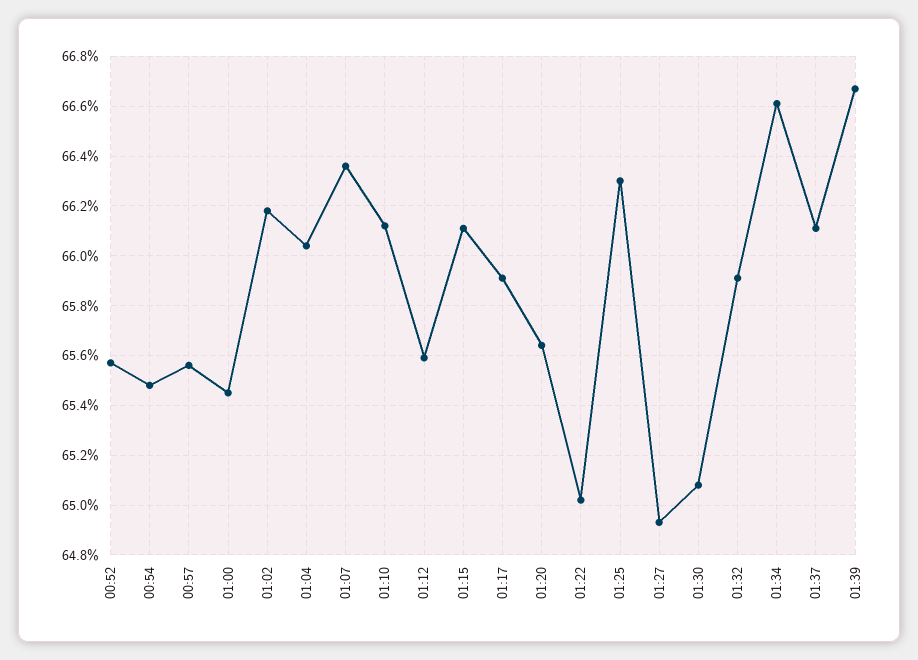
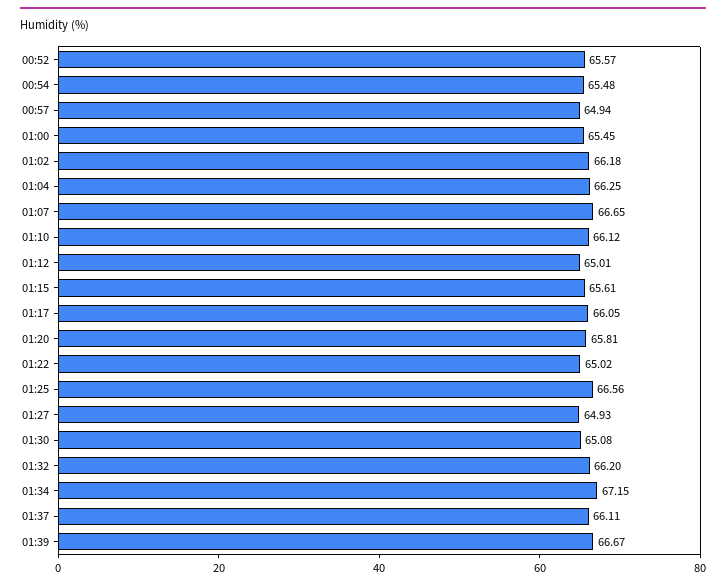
  {
    "00:52": 65.57,
    "00:54": 65.48,
-   "00:57": 65.55,
+   "00:57": 64.94,
    "01:00": 65.45,
    "01:02": 66.18,
-   "01:04": 66.05,
+   "01:04": 66.25,
-   "01:07": 66.35,
+   "01:07": 66.65,
    "01:10": 66.12,
-   "01:12": 65.6,
+   "01:12": 65.01,
-   "01:15": 66.1,
+   "01:15": 65.61,
-   "01:17": 65.9,
+   "01:17": 66.05,
-   "01:20": 65.65,
+   "01:20": 65.81,
    "01:22": 65.02,
-   "01:25": 66.3,
+   "01:25": 66.56,
    "01:27": 64.93,
    "01:30": 65.08,
-   "01:32": 65.9,
+   "01:32": 66.2,
-   "01:34": 66.6,
+   "01:34": 67.15,
    "01:37": 66.11,
    "01:39": 66.67
  }

